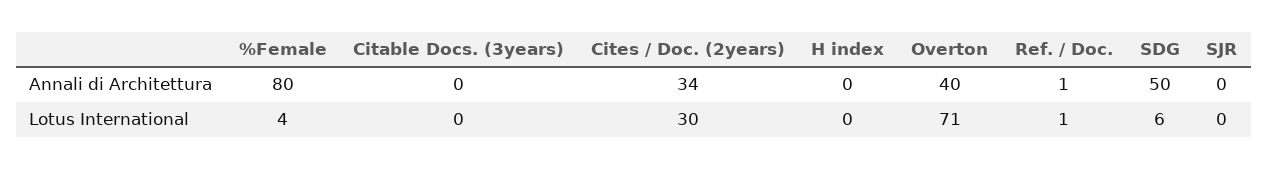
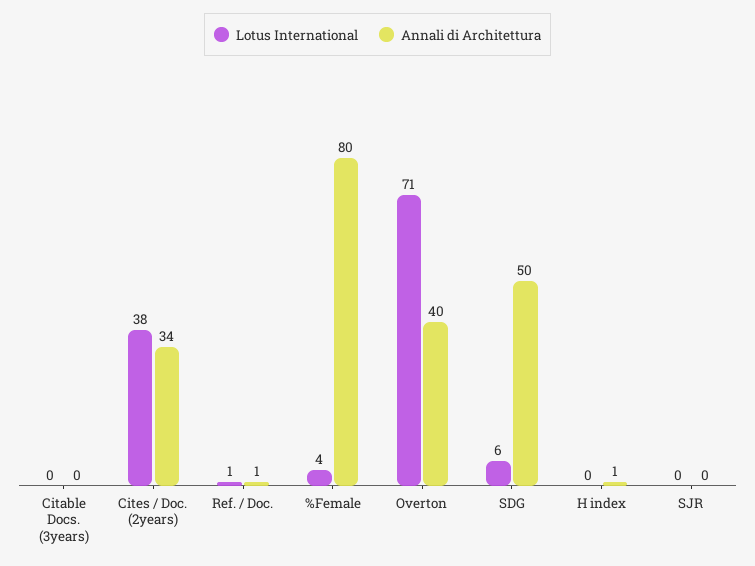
  {
    "Annali di Architettura": {
      "%Female": 80,
      "Citable Docs. (3years)": 0,
      "Cites / Doc. (2years)": 34,
-     "H index": 0,
+     "H index": 1,
      "Overton": 40,
      "Ref. / Doc.": 1,
      "SDG": 50,
      "SJR": 0
    },
    "Lotus International": {
      "%Female": 4,
      "Citable Docs. (3years)": 0,
-     "Cites / Doc. (2years)": 30,
+     "Cites / Doc. (2years)": 38,
      "H index": 0,
      "Overton": 71,
      "Ref. / Doc.": 1,
      "SDG": 6,
      "SJR": 0
    }
  }

